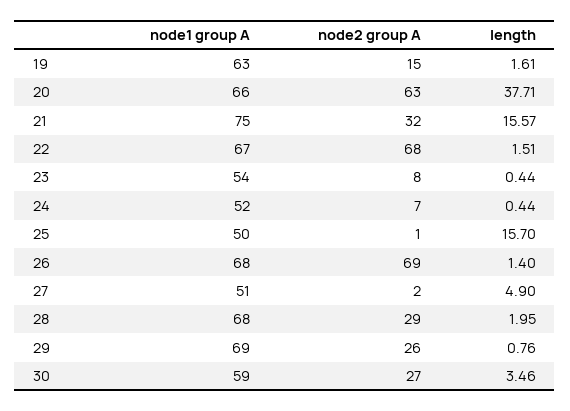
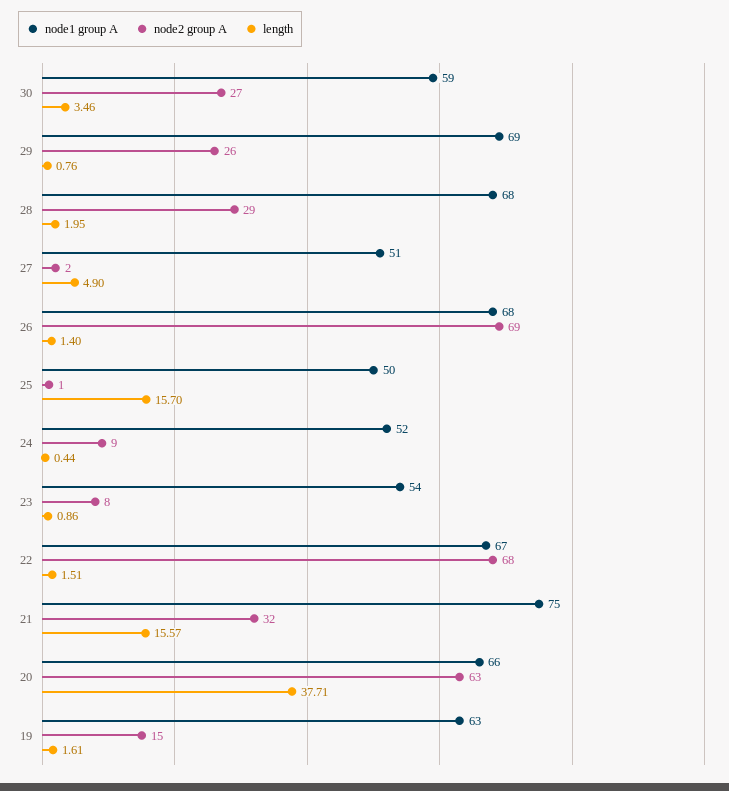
  {
    "node1 group A": {
      "19": 63,
      "20": 66,
      "21": 75,
      "22": 67,
      "23": 54,
      "24": 52,
      "25": 50,
      "26": 68,
      "27": 51,
      "28": 68,
      "29": 69,
      "30": 59
    },
    "node2 group A": {
      "19": 15,
      "20": 63,
      "21": 32,
      "22": 68,
      "23": 8,
-     "24": 7,
+     "24": 9,
      "25": 1,
      "26": 69,
      "27": 2,
      "28": 29,
      "29": 26,
      "30": 27
    },
    "length": {
      "19": 1.61,
      "20": 37.71,
      "21": 15.57,
      "22": 1.51,
-     "23": 0.44,
+     "23": 0.86,
      "24": 0.44,
      "25": 15.7,
      "26": 1.4,
      "27": 4.9,
      "28": 1.95,
      "29": 0.76,
      "30": 3.46
    }
  }

